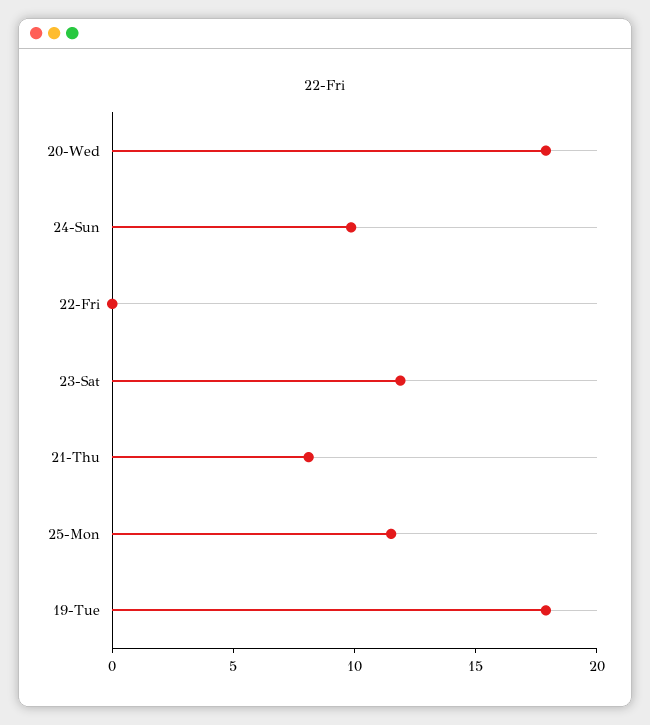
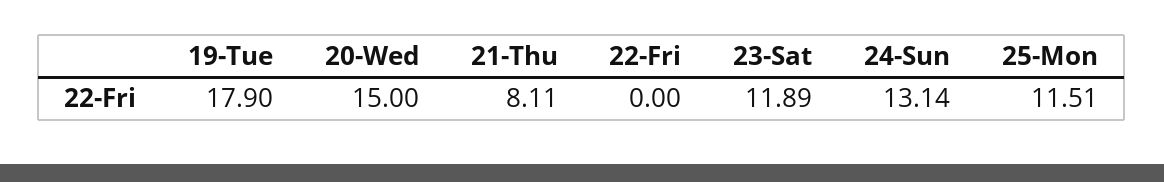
  {
-   "20-Wed": 18,
+   "20-Wed": 15,
-   "24-Sun": 10,
+   "24-Sun": 13.14,
    "22-Fri": 0,
    "23-Sat": 11.89,
    "21-Thu": 8.11,
    "25-Mon": 11.51,
    "19-Tue": 17.9
  }

